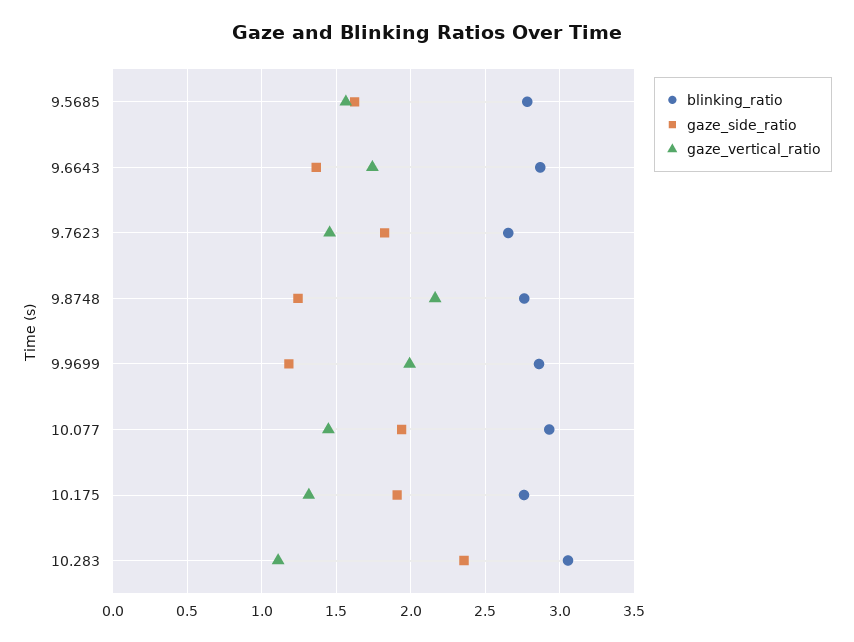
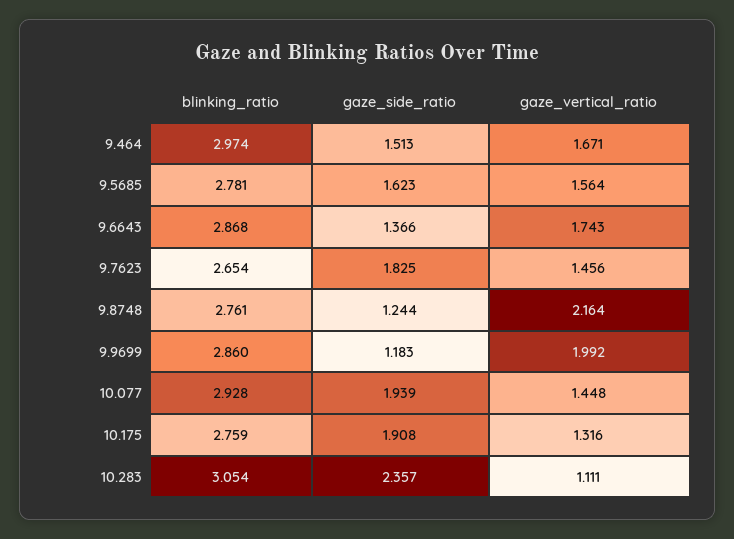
  {
    "blinking_ratio": {
      "9.5685": 2.781,
      "9.6643": 2.868,
      "9.7623": 2.654,
      "9.8748": 2.761,
      "9.9699": 2.86,
      "10.077": 2.928,
      "10.175": 2.759,
-     "10.283": 3.054
+     "10.283": 3.054,
+     "9.464": 2.974
    },
    "gaze_side_ratio": {
      "9.5685": 1.623,
      "9.6643": 1.366,
      "9.7623": 1.825,
      "9.8748": 1.244,
      "9.9699": 1.183,
      "10.077": 1.939,
      "10.175": 1.908,
-     "10.283": 2.357
+     "10.283": 2.357,
+     "9.464": 1.513
    },
    "gaze_vertical_ratio": {
      "9.5685": 1.564,
      "9.6643": 1.743,
      "9.7623": 1.456,
      "9.8748": 2.164,
      "9.9699": 1.992,
      "10.077": 1.448,
      "10.175": 1.316,
-     "10.283": 1.111
+     "10.283": 1.111,
+     "9.464": 1.671
    }
  }

